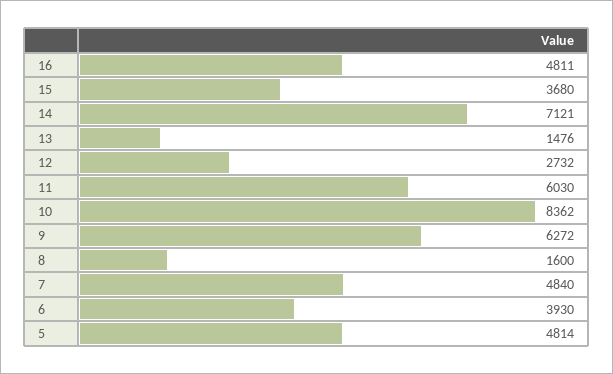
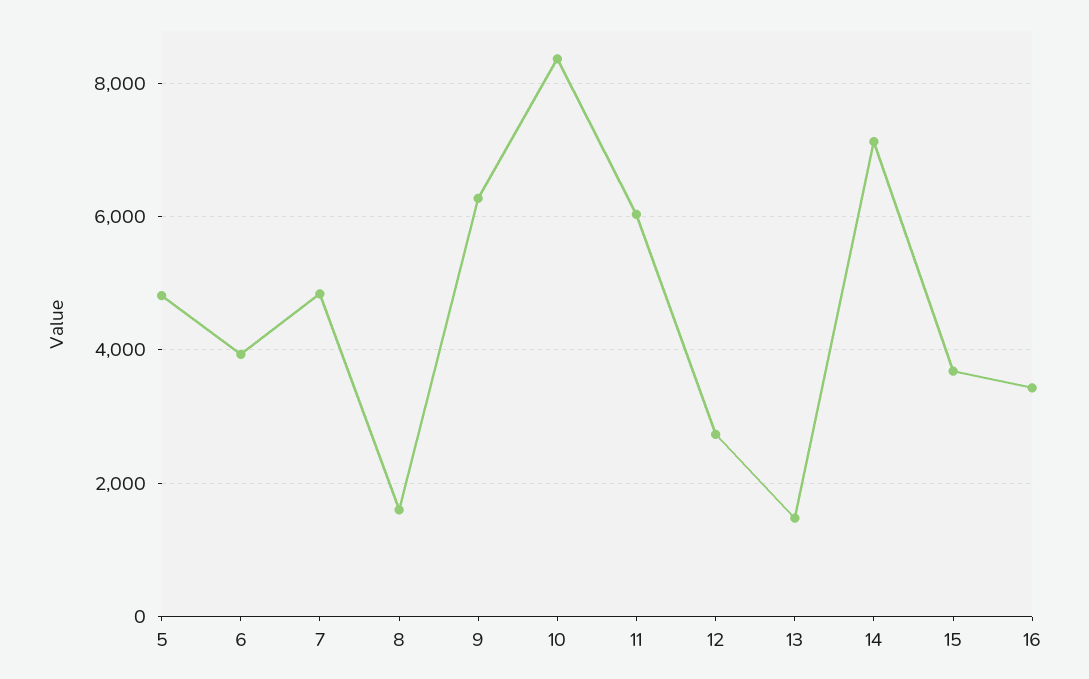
  {
-   "16": 4811,
+   "16": 3400,
    "15": 3680,
    "14": 7121,
    "13": 1476,
    "12": 2732,
    "11": 6030,
    "10": 8362,
    "9": 6272,
    "8": 1600,
    "7": 4840,
    "6": 3930,
    "5": 4814
  }

